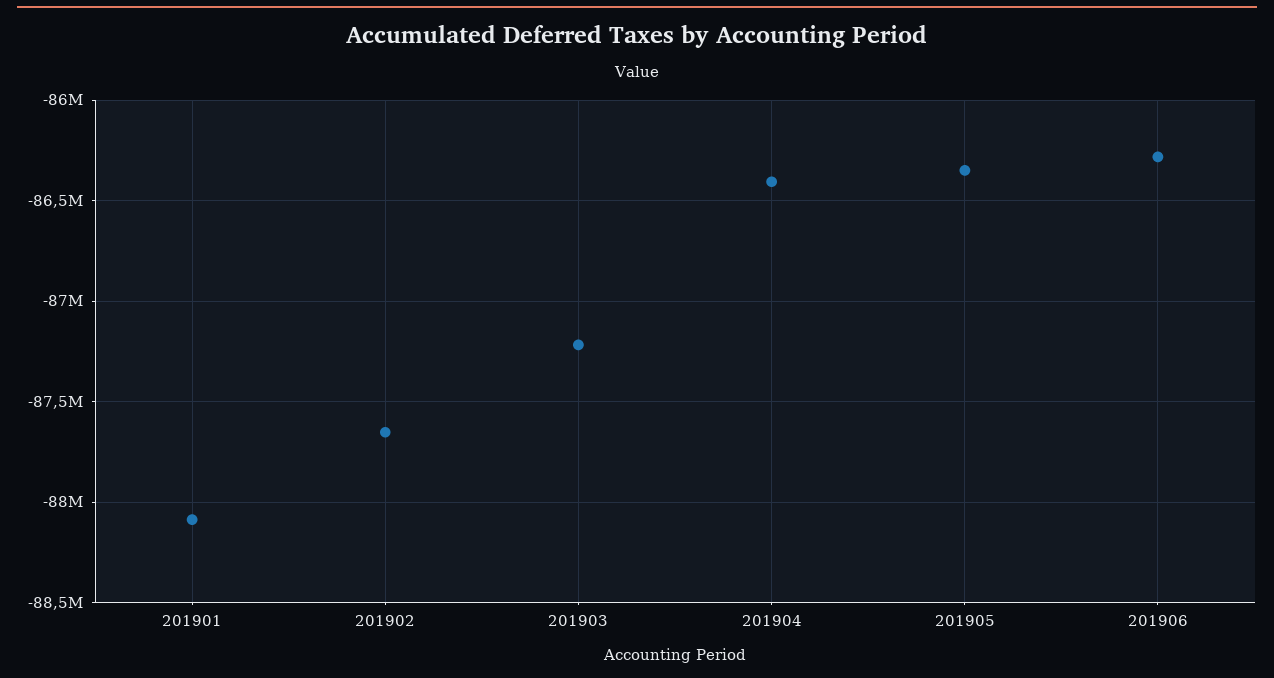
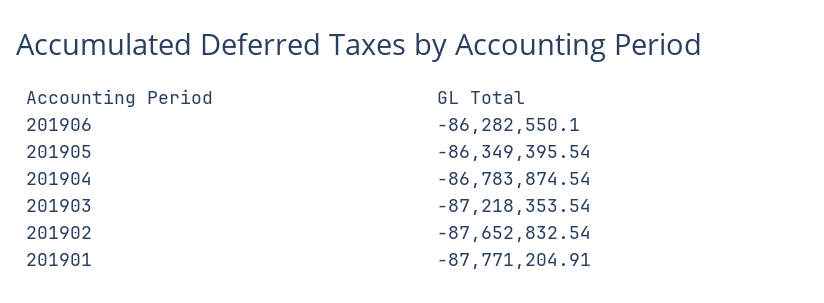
  {
-   "201901": -88100000,
+   "201901": -87771204.91,
    "201902": -87652832.54,
    "201903": -87218353.54,
-   "201904": -86400000,
+   "201904": -86783874.54,
    "201905": -86349395.54,
    "201906": -86282550.1
  }

